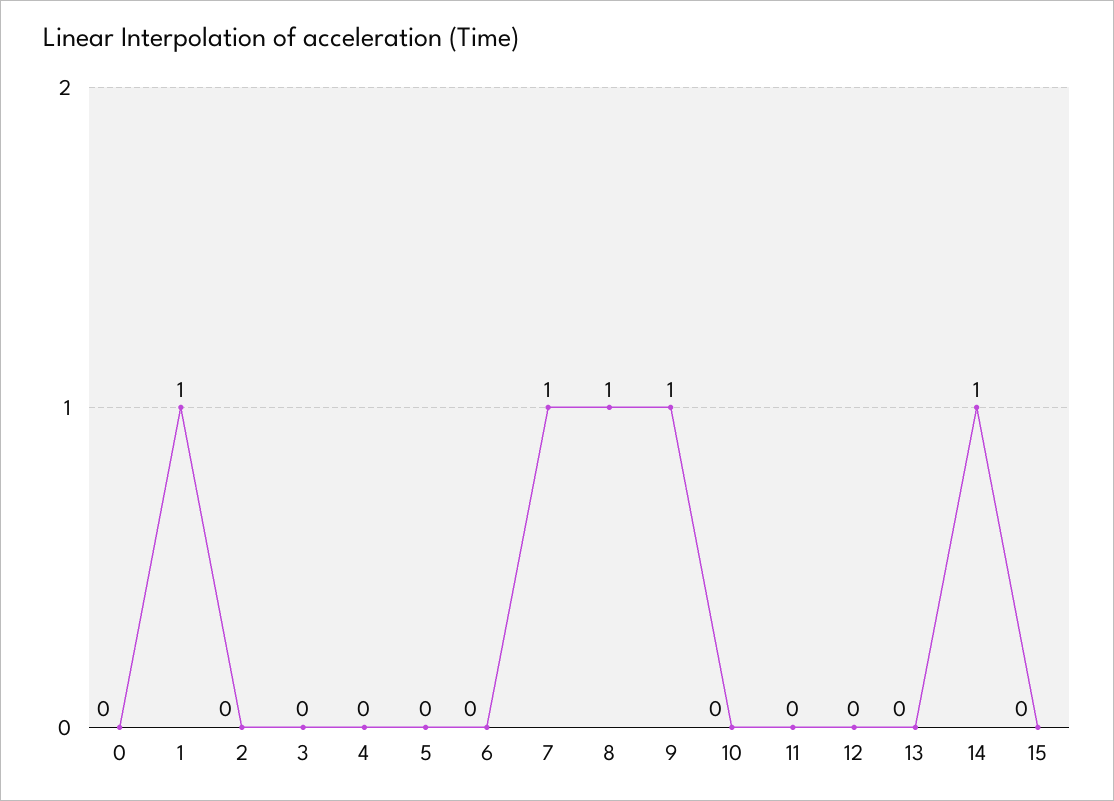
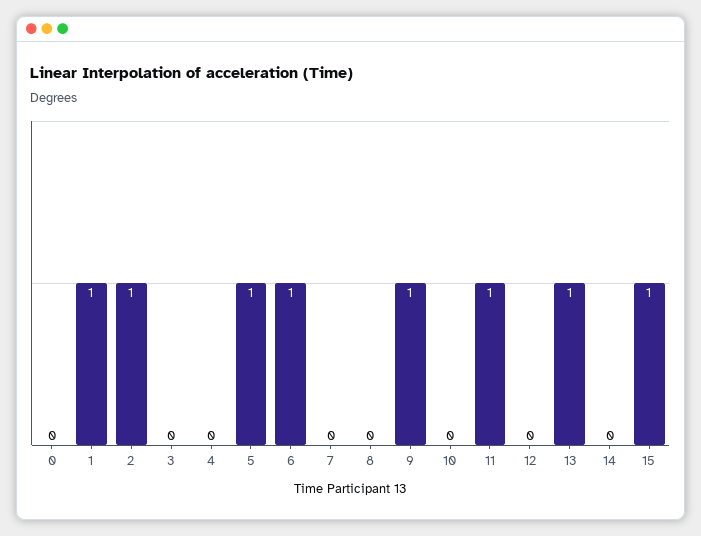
  {
    "0": 0,
    "1": 1,
-   "2": 0,
+   "2": 1,
    "3": 0,
    "4": 0,
-   "5": 0,
+   "5": 1,
-   "6": 0,
+   "6": 1,
-   "7": 1,
+   "7": 0,
-   "8": 1,
+   "8": 0,
    "9": 1,
    "10": 0,
-   "11": 0,
+   "11": 1,
    "12": 0,
-   "13": 0,
+   "13": 1,
-   "14": 1,
+   "14": 0,
-   "15": 0
+   "15": 1
  }

